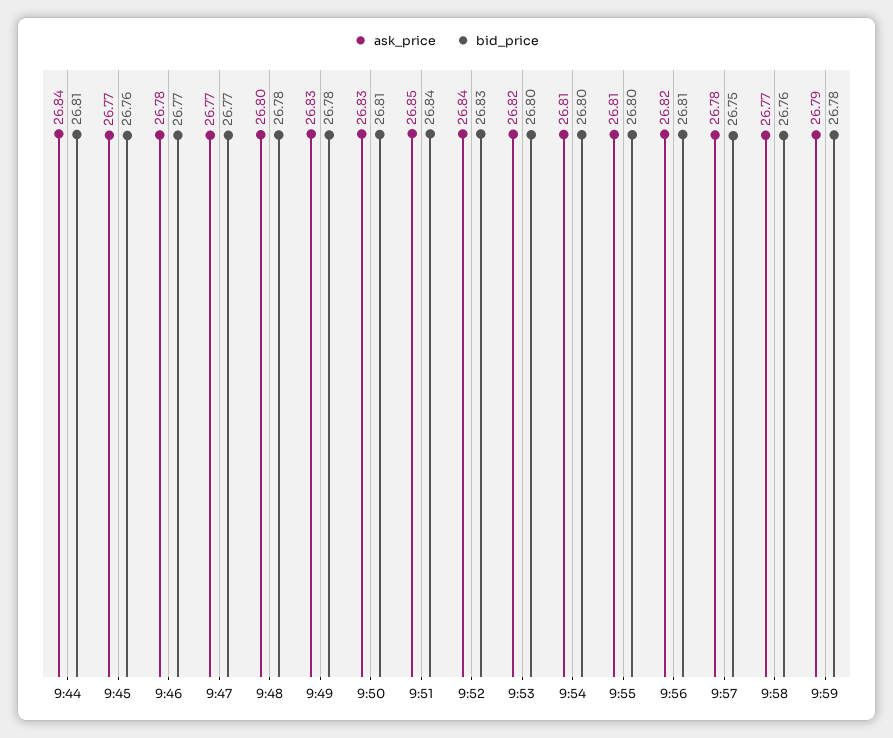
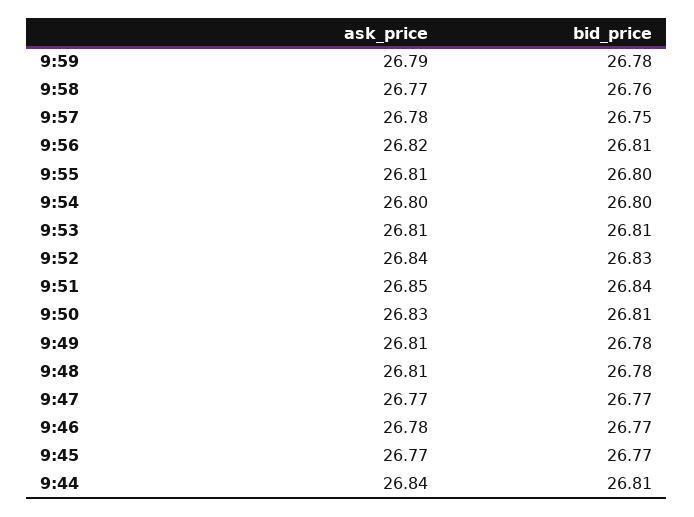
  {
    "ask_price": {
      "9:44": 26.84,
      "9:45": 26.77,
      "9:46": 26.78,
      "9:47": 26.77,
-     "9:48": 26.8,
+     "9:48": 26.81,
-     "9:49": 26.83,
+     "9:49": 26.81,
      "9:50": 26.83,
      "9:51": 26.85,
      "9:52": 26.84,
-     "9:53": 26.82,
+     "9:53": 26.81,
-     "9:54": 26.81,
+     "9:54": 26.8,
      "9:55": 26.81,
      "9:56": 26.82,
      "9:57": 26.78,
      "9:58": 26.77,
      "9:59": 26.79
    },
    "bid_price": {
      "9:44": 26.81,
-     "9:45": 26.76,
+     "9:45": 26.77,
      "9:46": 26.77,
      "9:47": 26.77,
      "9:48": 26.78,
      "9:49": 26.78,
      "9:50": 26.81,
      "9:51": 26.84,
      "9:52": 26.83,
-     "9:53": 26.8,
+     "9:53": 26.81,
      "9:54": 26.8,
      "9:55": 26.8,
      "9:56": 26.81,
      "9:57": 26.75,
      "9:58": 26.76,
      "9:59": 26.78
    }
  }

